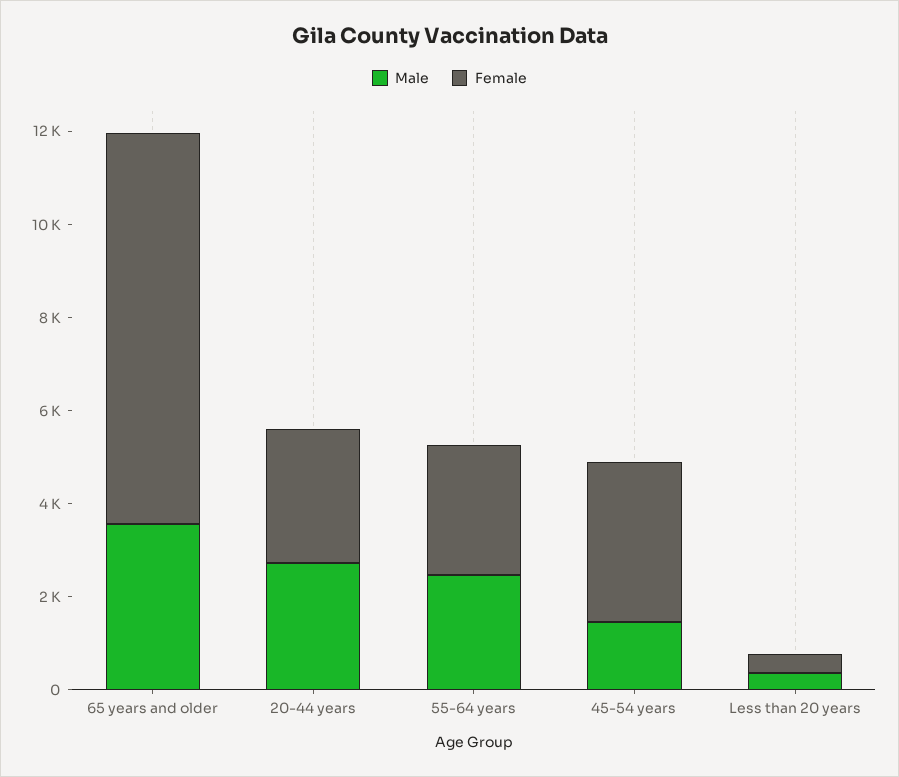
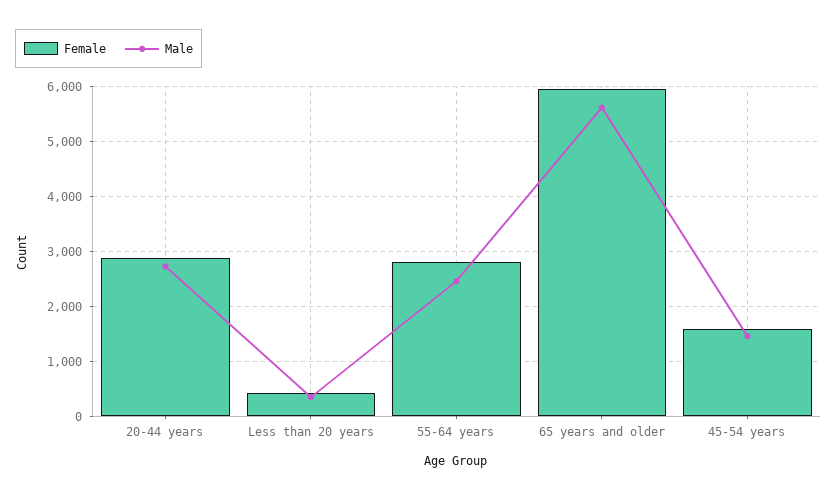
  {
    "Male": {
-     "65 years and older": 3500,
+     "65 years and older": 5600,
      "20-44 years": 2800,
      "55-64 years": 2400,
      "45-54 years": 1400,
      "Less than 20 years": 400
    },
    "Female": {
-     "65 years and older": 8500,
+     "65 years and older": 6000,
      "20-44 years": 2800,
      "55-64 years": 2800,
-     "45-54 years": 3500,
+     "45-54 years": 1600,
      "Less than 20 years": 400
    }
  }

